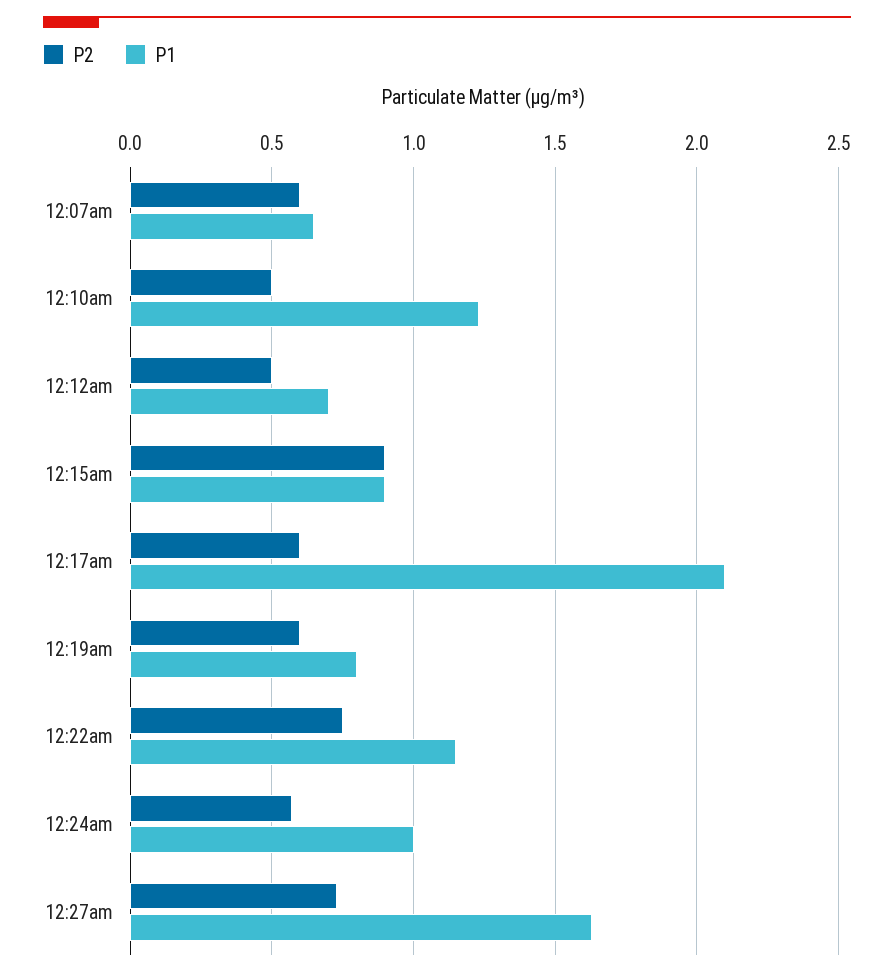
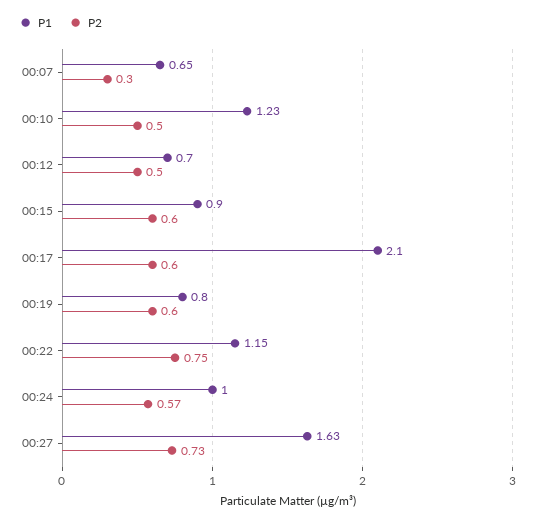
  {
    "P2": {
-     "12:07am": 0.6,
+     "12:07am": 0.3,
      "12:10am": 0.5,
      "12:12am": 0.5,
-     "12:15am": 0.9,
+     "12:15am": 0.6,
      "12:17am": 0.6,
      "12:19am": 0.6,
      "12:22am": 0.75,
      "12:24am": 0.57,
      "12:27am": 0.73
    },
    "P1": {
      "12:07am": 0.65,
      "12:10am": 1.23,
      "12:12am": 0.7,
      "12:15am": 0.9,
      "12:17am": 2.1,
      "12:19am": 0.8,
      "12:22am": 1.15,
      "12:24am": 1,
      "12:27am": 1.63
    }
  }

